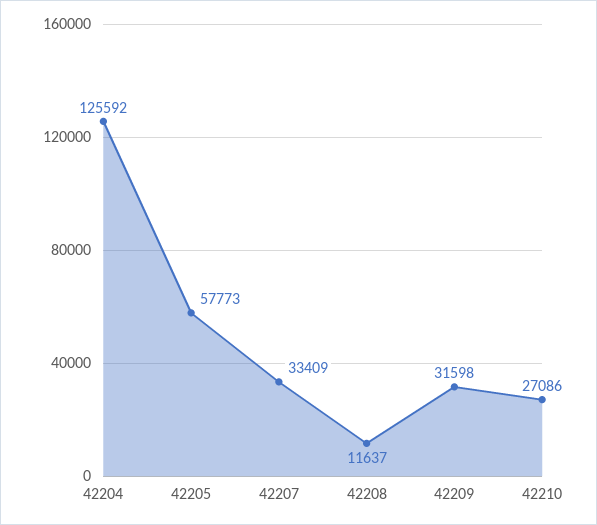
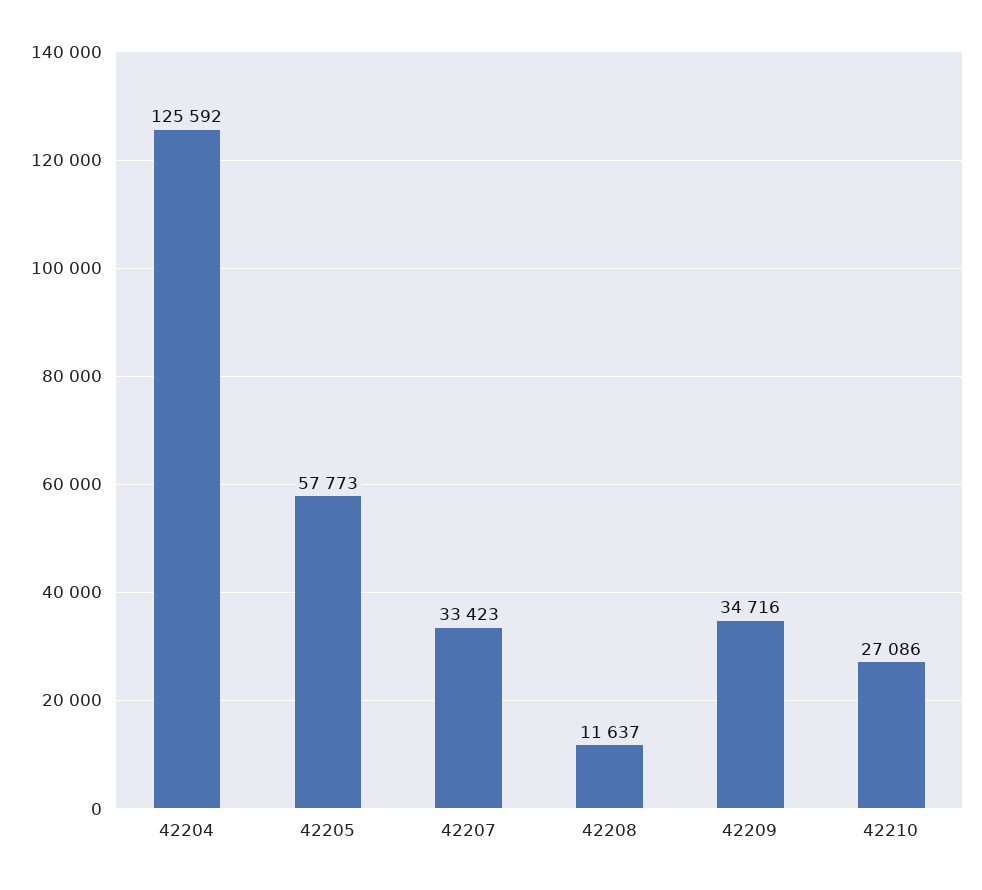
  {
    "42204": 125592,
    "42205": 57773,
-   "42207": 33409,
+   "42207": 33423,
    "42208": 11637,
-   "42209": 31598,
+   "42209": 34716,
    "42210": 27086
  }

